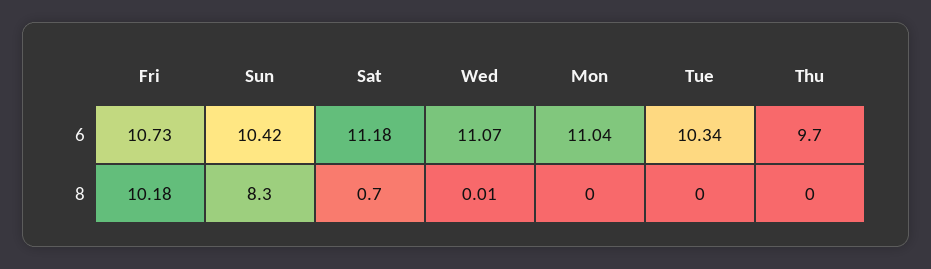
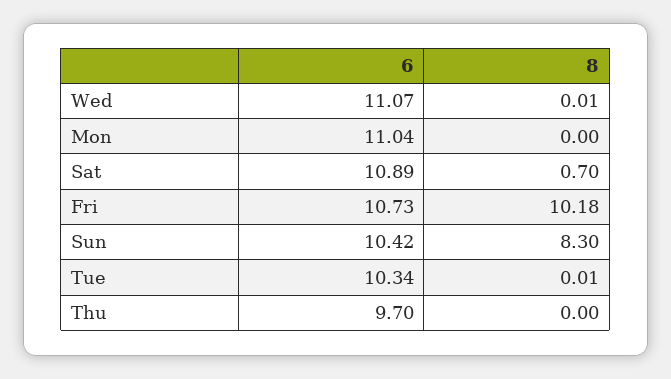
  {
    "Fri": {
      "6": 10.73,
      "8": 10.18
    },
    "Sun": {
      "6": 10.42,
      "8": 8.3
    },
    "Sat": {
-     "6": 11.18,
+     "6": 10.89,
      "8": 0.7
    },
    "Wed": {
      "6": 11.07,
      "8": 0.01
    },
    "Mon": {
      "6": 11.04,
      "8": 0
    },
    "Tue": {
      "6": 10.34,
-     "8": 0
+     "8": 0.01
    },
    "Thu": {
      "6": 9.7,
      "8": 0
    }
  }

